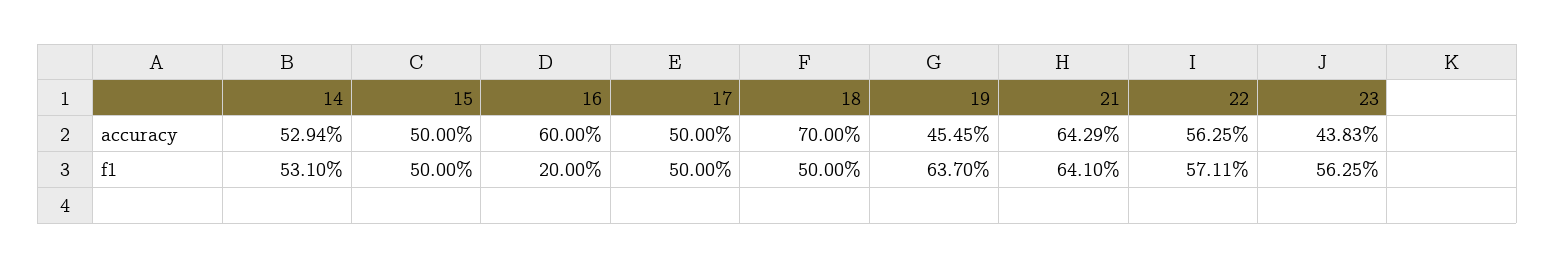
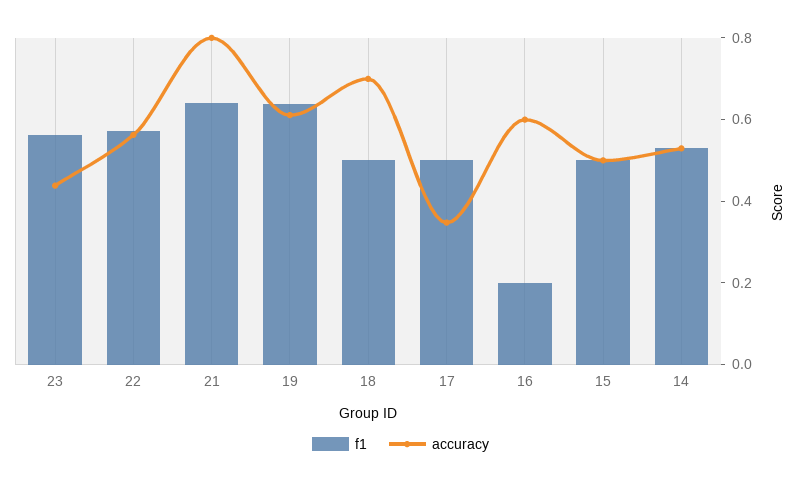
  {
    "accuracy": {
      "14": 0.5294,
      "15": 0.5,
      "16": 0.6,
-     "17": 0.5,
+     "17": 0.35,
      "18": 0.7,
-     "19": 0.4545,
+     "19": 0.6,
-     "21": 0.6429,
+     "21": 0.8,
      "22": 0.5625,
      "23": 0.4383
    },
    "f1": {
      "14": 0.531,
      "15": 0.5,
      "16": 0.2,
      "17": 0.5,
      "18": 0.5,
      "19": 0.637,
      "21": 0.641,
      "22": 0.5711,
      "23": 0.5625
    }
  }

